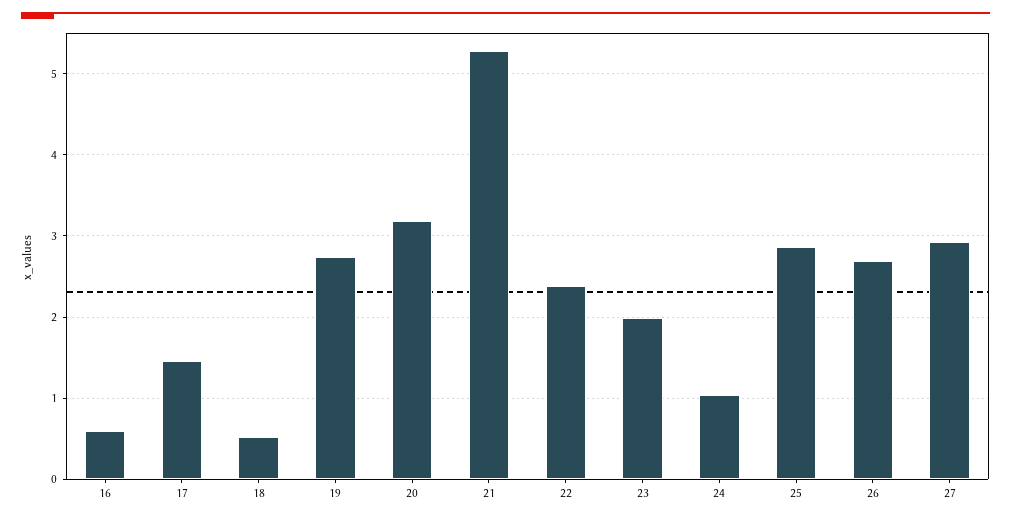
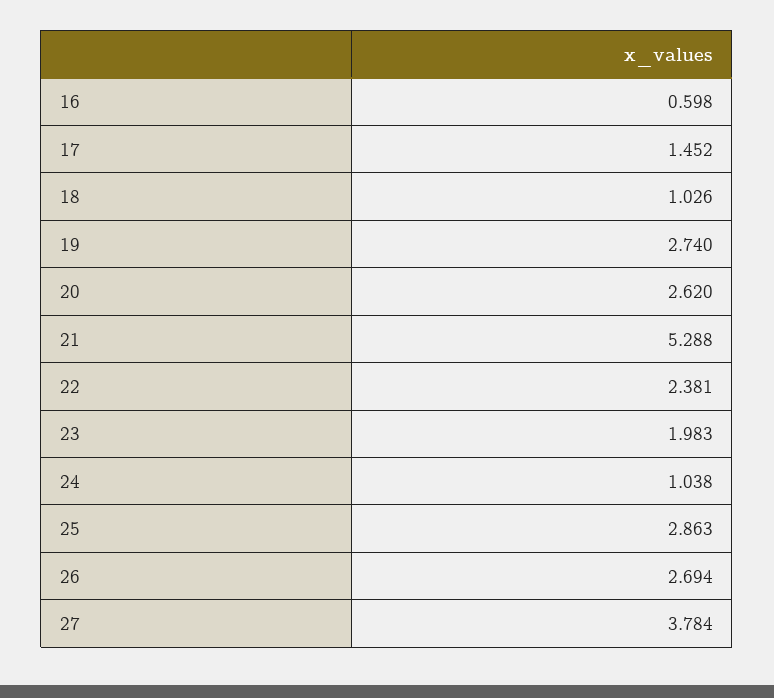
  {
    "16": 0.598,
    "17": 1.452,
-   "18": 0.5,
+   "18": 1.026,
    "19": 2.74,
-   "20": 3.2,
+   "20": 2.62,
    "21": 5.288,
    "22": 2.381,
    "23": 1.983,
    "24": 1.038,
    "25": 2.863,
    "26": 2.694,
-   "27": 2.9
+   "27": 3.784
  }

